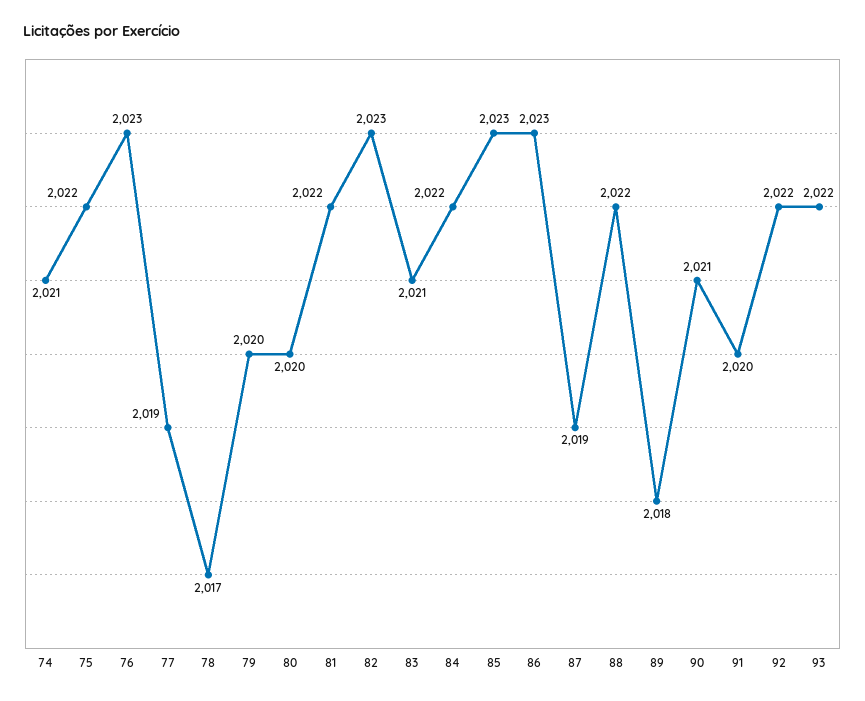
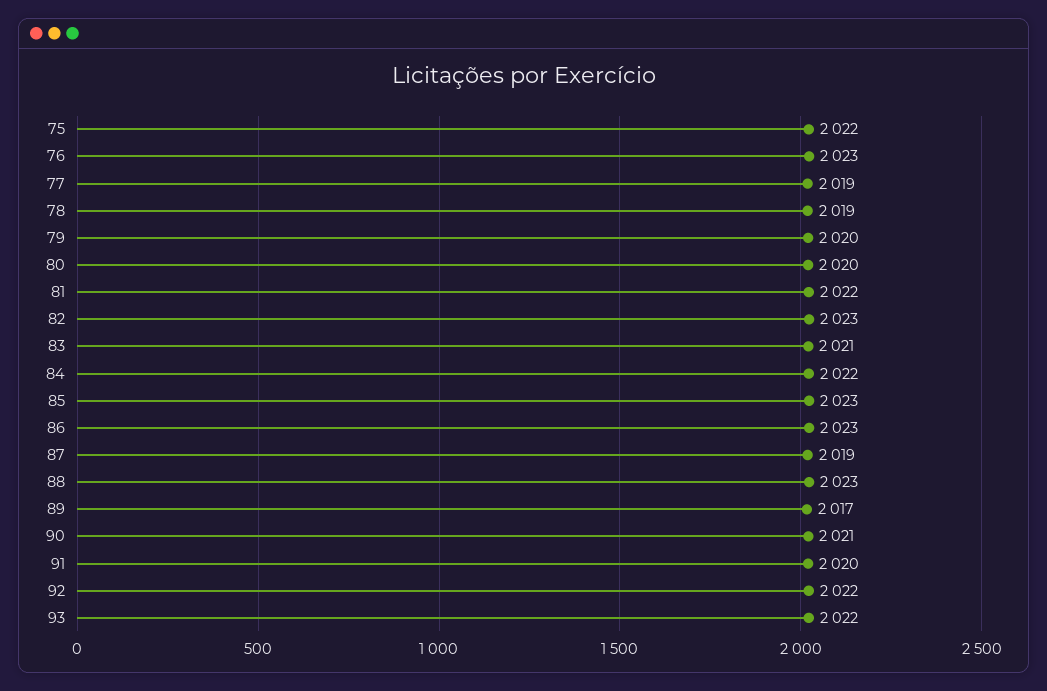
  {
-   "74": 2021,
    "75": 2022,
    "76": 2023,
    "77": 2019,
-   "78": 2017,
+   "78": 2019,
    "79": 2020,
    "80": 2020,
    "81": 2022,
    "82": 2023,
    "83": 2021,
    "84": 2022,
    "85": 2023,
    "86": 2023,
    "87": 2019,
-   "88": 2022,
+   "88": 2023,
-   "89": 2018,
+   "89": 2017,
    "90": 2021,
    "91": 2020,
    "92": 2022,
    "93": 2022
  }

